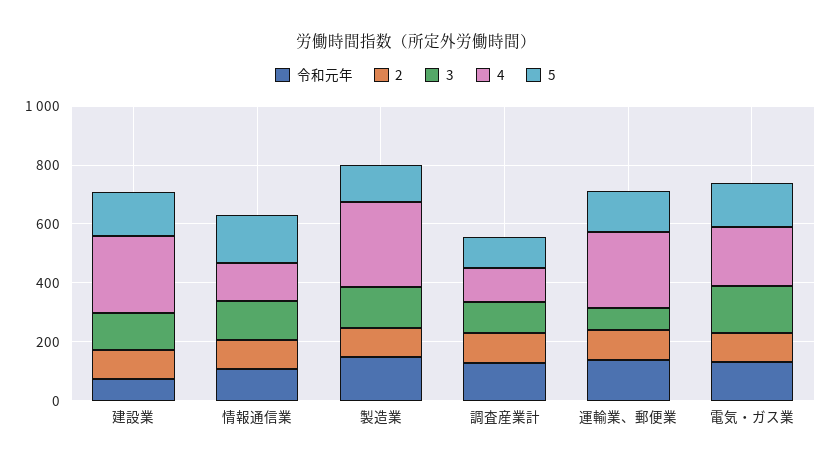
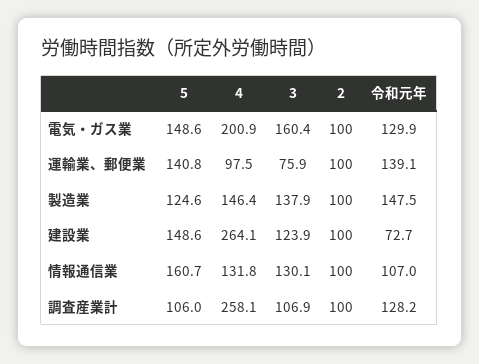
  {
    "令和元年": {
      "建設業": 72.7,
      "情報通信業": 107,
      "製造業": 147.5,
      "調査産業計": 128.2,
      "運輸業、郵便業": 139.1,
      "電気・ガス業": 129.9
    },
    "2": {
      "建設業": 100,
      "情報通信業": 100,
      "製造業": 100,
      "調査産業計": 100,
      "運輸業、郵便業": 100,
      "電気・ガス業": 100
    },
    "3": {
      "建設業": 123.9,
      "情報通信業": 130.1,
      "製造業": 137.9,
      "調査産業計": 106.9,
      "運輸業、郵便業": 75.9,
      "電気・ガス業": 160.4
    },
    "4": {
      "建設業": 264.1,
      "情報通信業": 131.8,
-     "製造業": 300,
+     "製造業": 146.4,
-     "調査産業計": 100,
+     "調査産業計": 258.1,
-     "運輸業、郵便業": 250,
+     "運輸業、郵便業": 97.5,
      "電気・ガス業": 200.9
    },
    "5": {
      "建設業": 148.6,
      "情報通信業": 160.7,
      "製造業": 124.6,
      "調査産業計": 106,
      "運輸業、郵便業": 140.8,
      "電気・ガス業": 148.6
    }
  }

